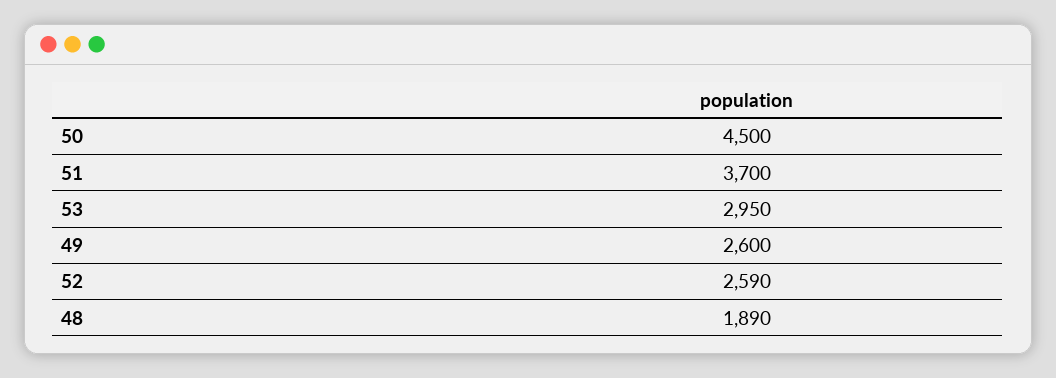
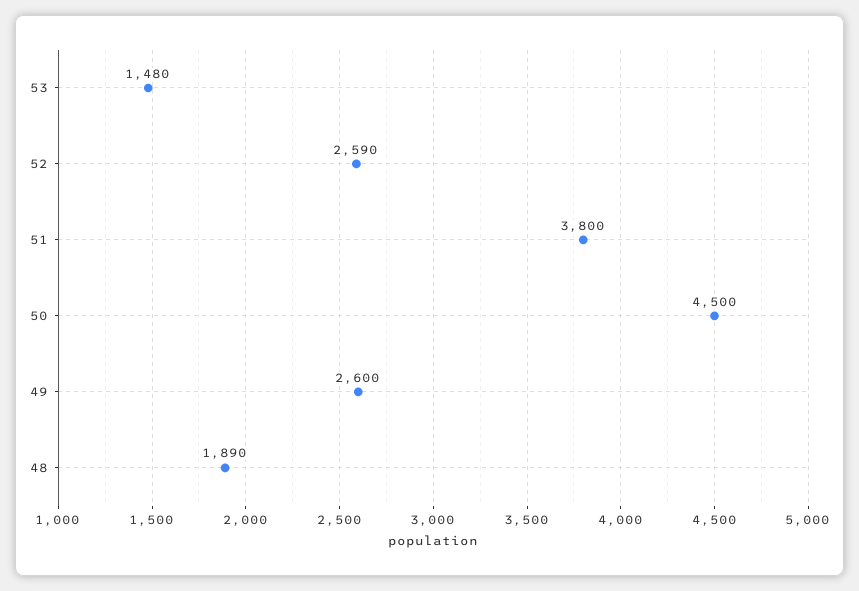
  {
    "50": 4500,
-   "51": 3700,
+   "51": 3800,
-   "53": 2950,
+   "53": 1480,
    "49": 2600,
    "52": 2590,
    "48": 1890
  }

